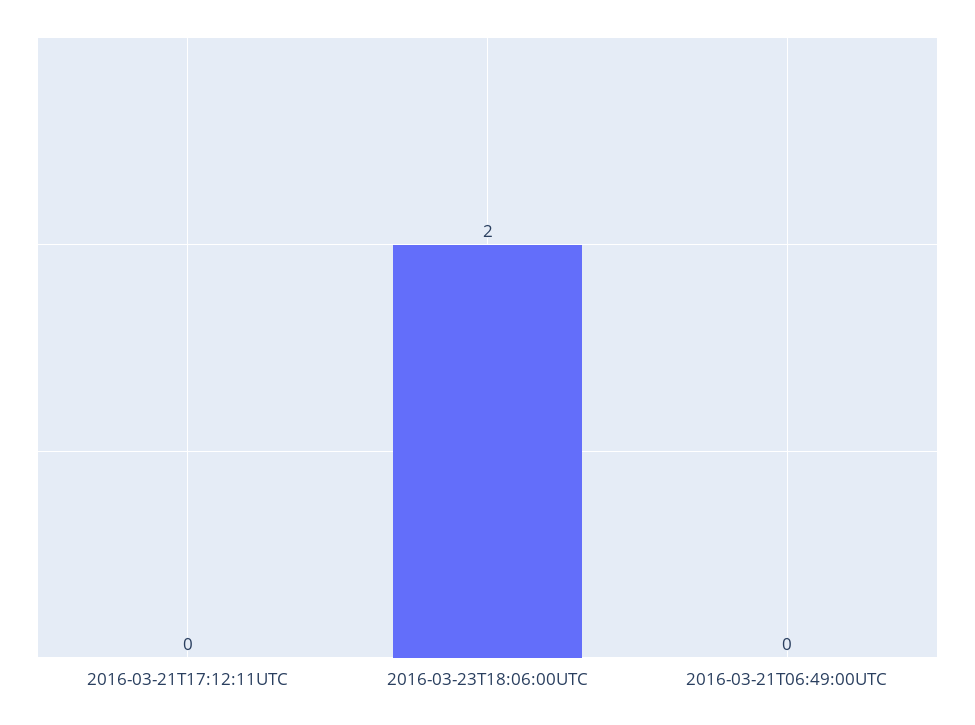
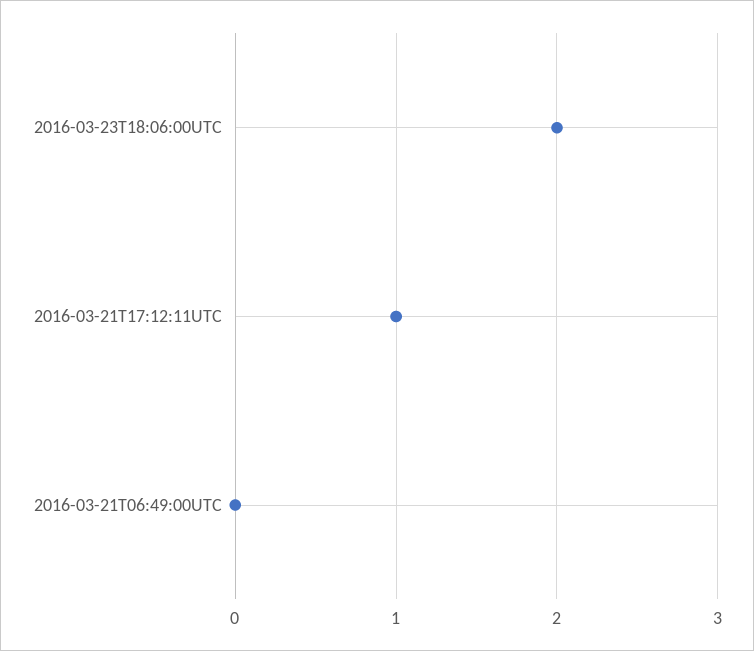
  {
-   "2016-03-21T17:12:11UTC": 0,
+   "2016-03-21T17:12:11UTC": 1,
    "2016-03-23T18:06:00UTC": 2,
    "2016-03-21T06:49:00UTC": 0
  }

